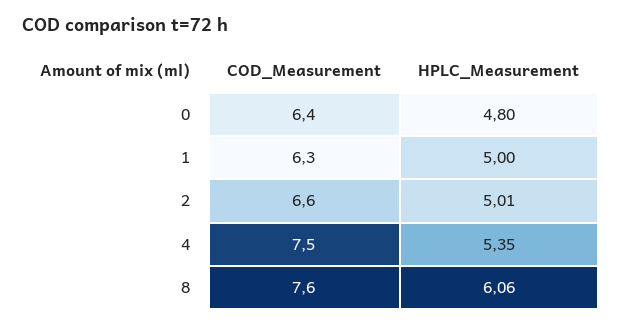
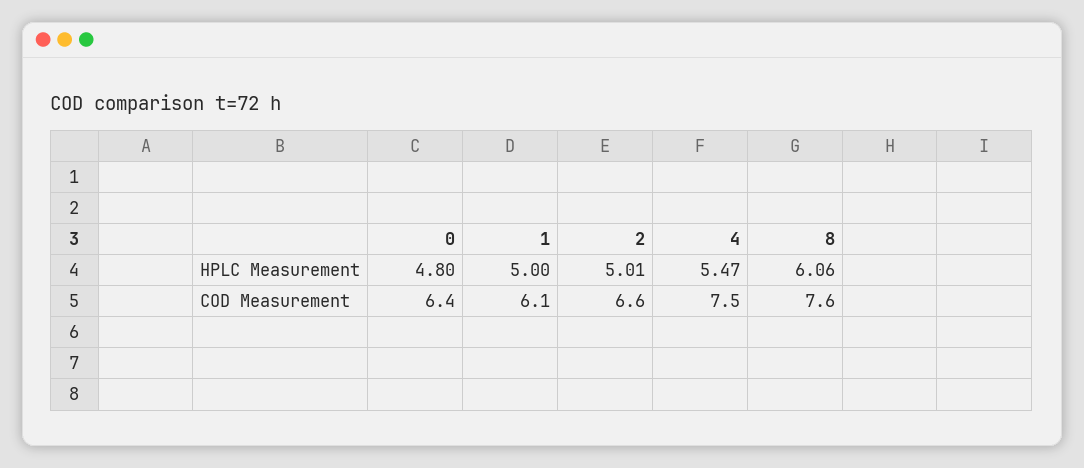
  {
    "COD_Measurement": {
      "0": 6.4,
-     "1": 6.3,
+     "1": 6.1,
      "2": 6.6,
      "4": 7.5,
      "8": 7.6
    },
    "HPLC_Measurement": {
      "0": 4.8,
      "1": 5,
      "2": 5.01,
-     "4": 5.35,
+     "4": 5.47,
      "8": 6.06
    }
  }

